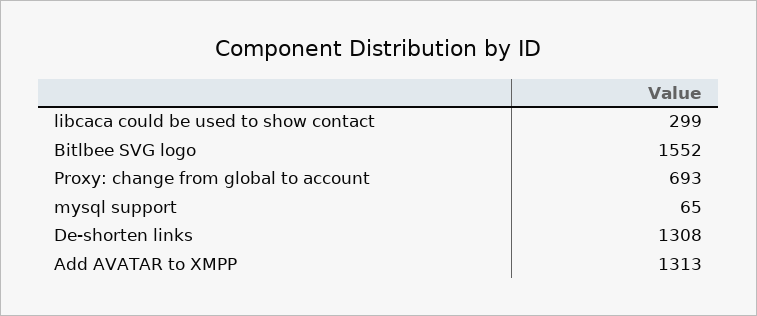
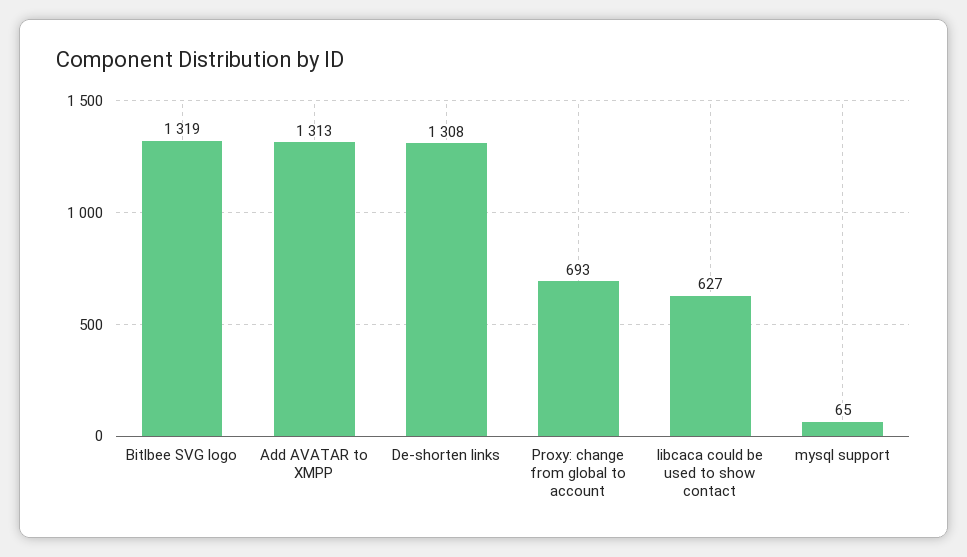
  {
-   "libcaca could be used to show contact": 299,
+   "libcaca could be used to show contact": 627,
-   "Bitlbee SVG logo": 1552,
+   "Bitlbee SVG logo": 1319,
    "Proxy: change from global to account": 693,
    "mysql support": 65,
    "De-shorten links": 1308,
    "Add AVATAR to XMPP": 1313
  }

